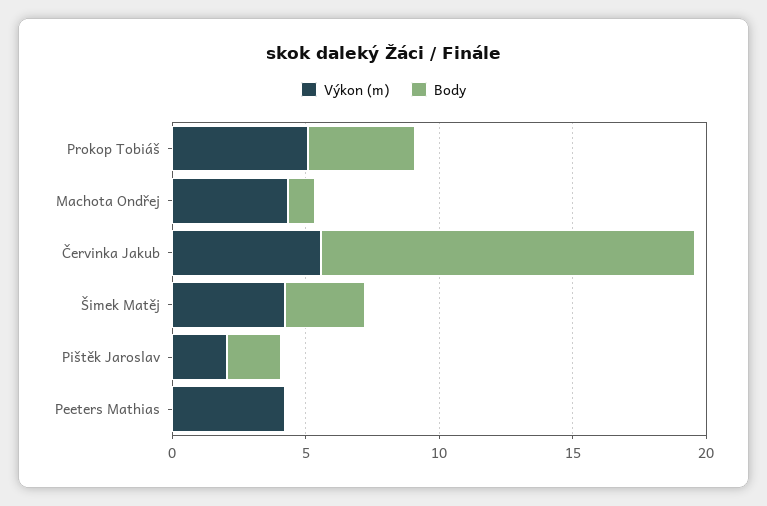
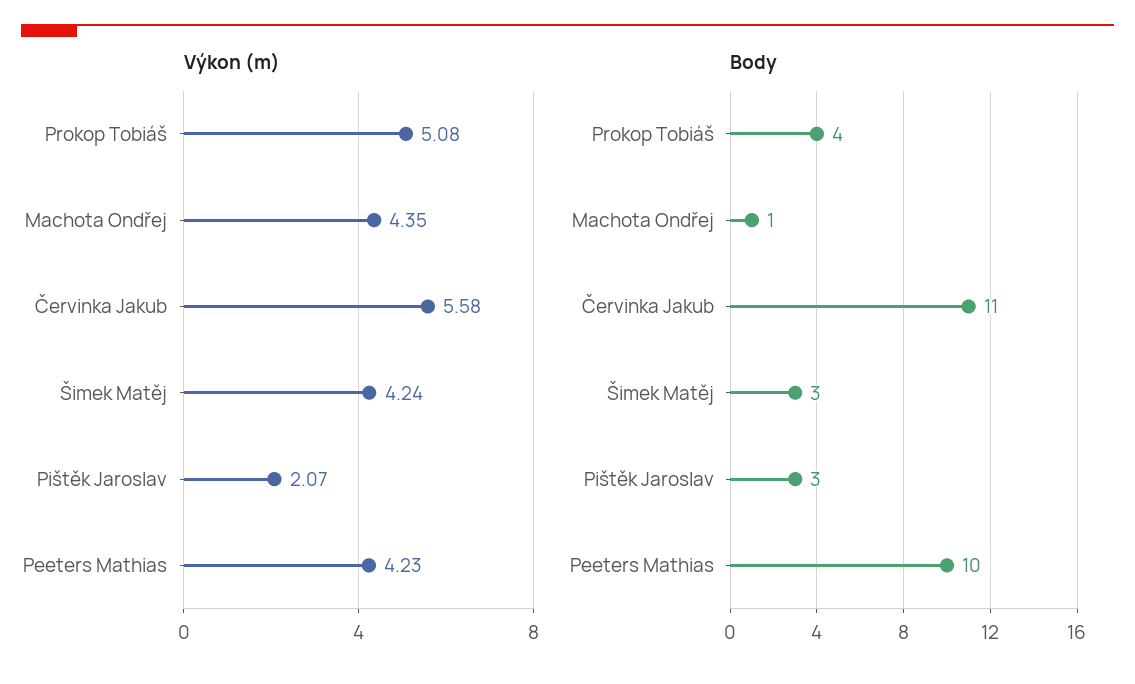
  {
    "Výkon (m)": {
      "Prokop Tobiáš": 5.08,
      "Machota Ondřej": 4.35,
      "Červinka Jakub": 5.58,
      "Šimek Matěj": 4.24,
      "Pištěk Jaroslav": 2.07,
      "Peeters Mathias": 4.23
    },
    "Body": {
      "Prokop Tobiáš": 4,
      "Machota Ondřej": 1,
-     "Červinka Jakub": 14,
+     "Červinka Jakub": 11,
      "Šimek Matěj": 3,
-     "Pištěk Jaroslav": 2,
+     "Pištěk Jaroslav": 3,
-     "Peeters Mathias": 0
+     "Peeters Mathias": 10
    }
  }

